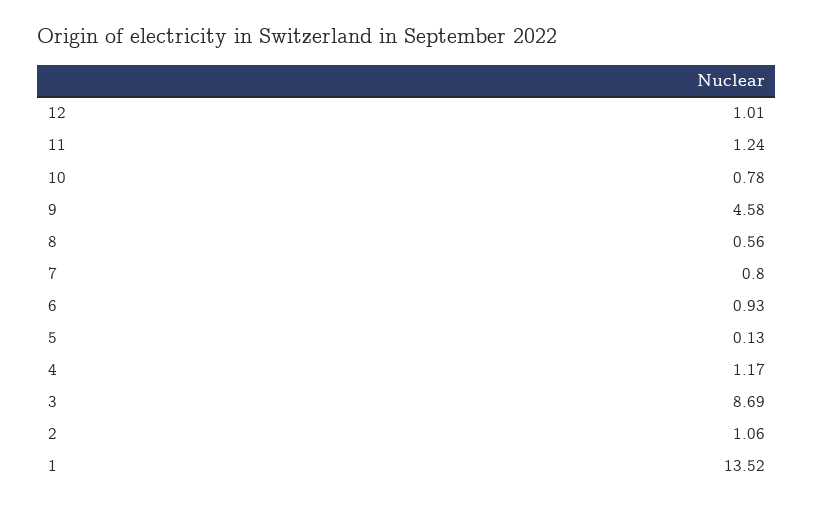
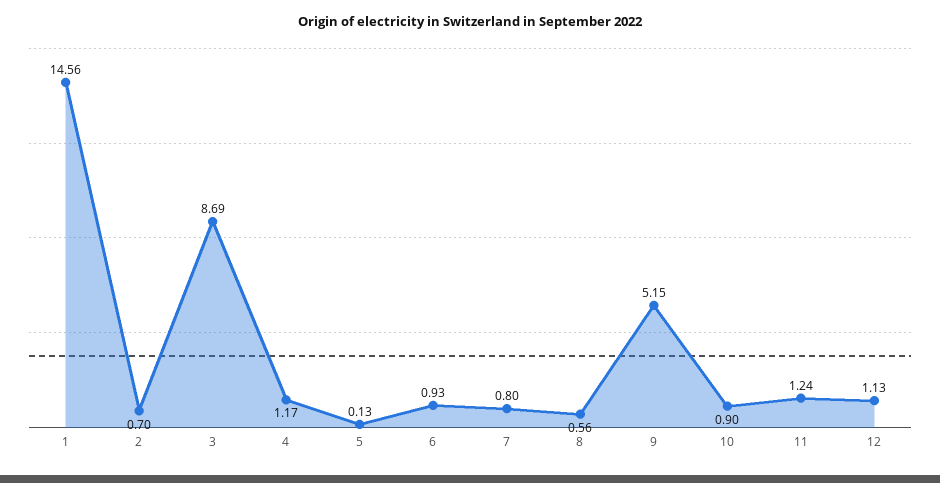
  {
-   "12": 1.01,
+   "12": 1.13,
    "11": 1.24,
-   "10": 0.78,
+   "10": 0.9,
-   "9": 4.58,
+   "9": 5.15,
    "8": 0.56,
    "7": 0.8,
    "6": 0.93,
    "5": 0.13,
    "4": 1.17,
    "3": 8.69,
-   "2": 1.06,
+   "2": 0.7,
-   "1": 13.52
+   "1": 14.56
  }

